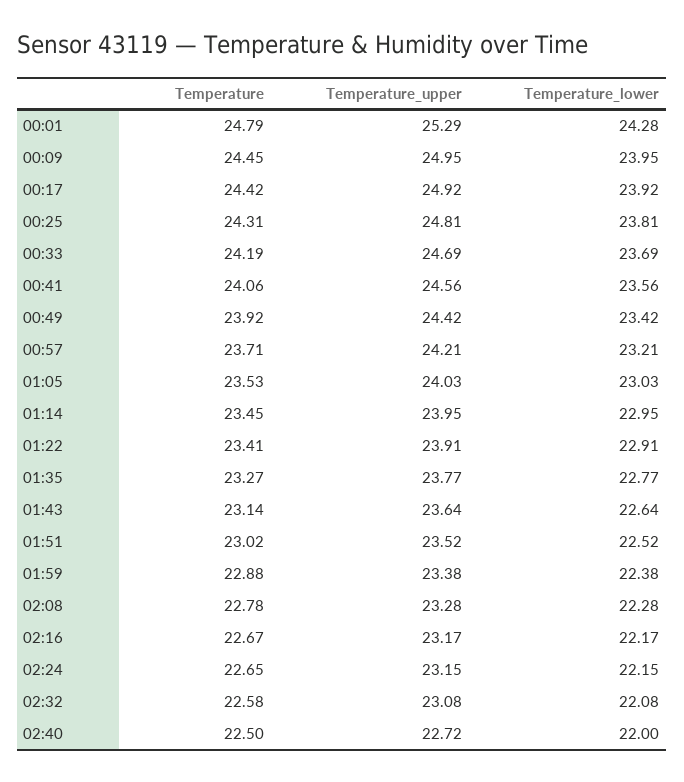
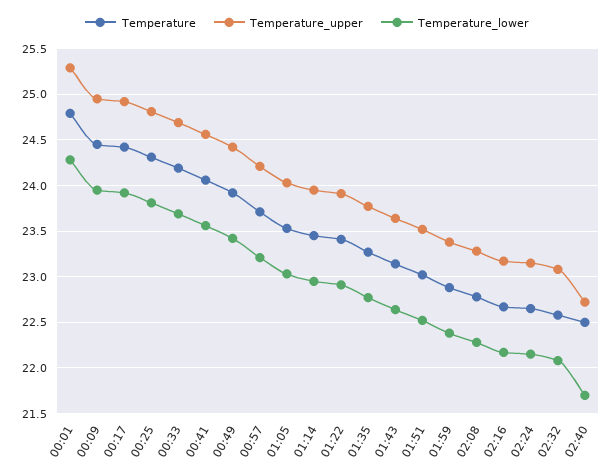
  {
    "Temperature": {
      "00:01": 24.79,
      "00:09": 24.45,
      "00:17": 24.42,
      "00:25": 24.31,
      "00:33": 24.19,
      "00:41": 24.06,
      "00:49": 23.92,
      "00:57": 23.71,
      "01:05": 23.53,
      "01:14": 23.45,
      "01:22": 23.41,
      "01:35": 23.27,
      "01:43": 23.14,
      "01:51": 23.02,
      "01:59": 22.88,
      "02:08": 22.78,
      "02:16": 22.67,
      "02:24": 22.65,
      "02:32": 22.58,
      "02:40": 22.5
    },
    "Temperature_upper": {
      "00:01": 25.29,
      "00:09": 24.95,
      "00:17": 24.92,
      "00:25": 24.81,
      "00:33": 24.69,
      "00:41": 24.56,
      "00:49": 24.42,
      "00:57": 24.21,
      "01:05": 24.03,
      "01:14": 23.95,
      "01:22": 23.91,
      "01:35": 23.77,
      "01:43": 23.64,
      "01:51": 23.52,
      "01:59": 23.38,
      "02:08": 23.28,
      "02:16": 23.17,
      "02:24": 23.15,
      "02:32": 23.08,
      "02:40": 22.72
    },
    "Temperature_lower": {
      "00:01": 24.28,
      "00:09": 23.95,
      "00:17": 23.92,
      "00:25": 23.81,
      "00:33": 23.69,
      "00:41": 23.56,
      "00:49": 23.42,
      "00:57": 23.21,
      "01:05": 23.03,
      "01:14": 22.95,
      "01:22": 22.91,
      "01:35": 22.77,
      "01:43": 22.64,
      "01:51": 22.52,
      "01:59": 22.38,
      "02:08": 22.28,
      "02:16": 22.17,
      "02:24": 22.15,
      "02:32": 22.08,
-     "02:40": 22
+     "02:40": 21.7
    }
  }

